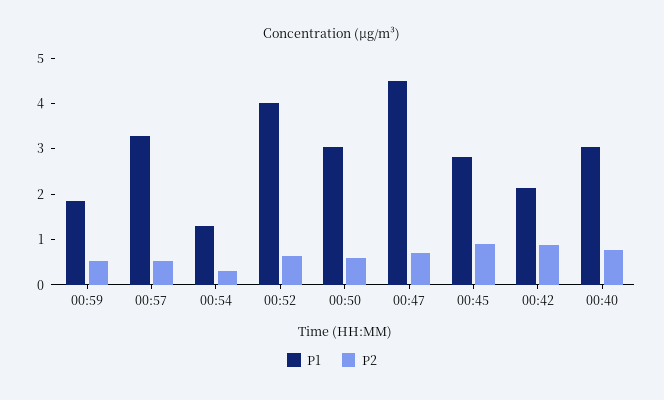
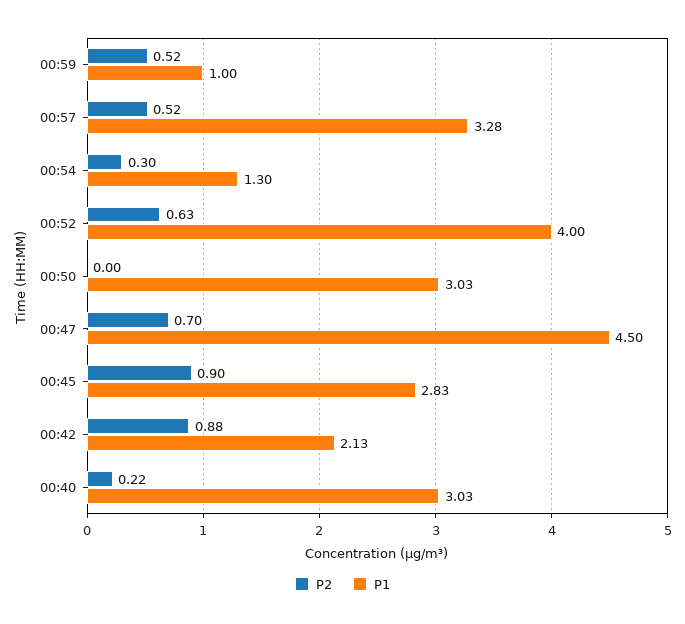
  {
    "P1": {
-     "00:59": 1.8,
+     "00:59": 1,
      "00:57": 3.28,
      "00:54": 1.3,
      "00:52": 4,
      "00:50": 3.03,
      "00:47": 4.5,
      "00:45": 2.83,
      "00:42": 2.13,
      "00:40": 3.03
    },
    "P2": {
      "00:59": 0.52,
      "00:57": 0.52,
      "00:54": 0.3,
      "00:52": 0.63,
-     "00:50": 0.6,
+     "00:50": 0,
      "00:47": 0.7,
      "00:45": 0.9,
      "00:42": 0.88,
-     "00:40": 0.8
+     "00:40": 0.22
    }
  }

